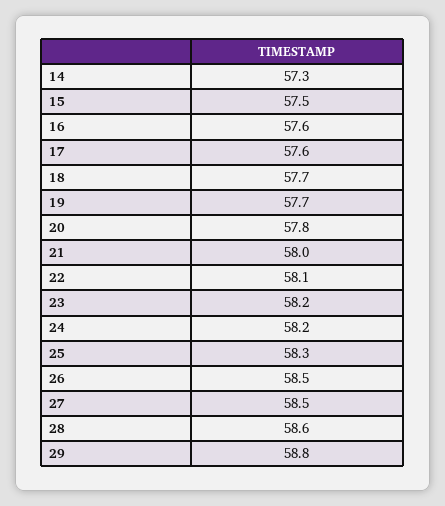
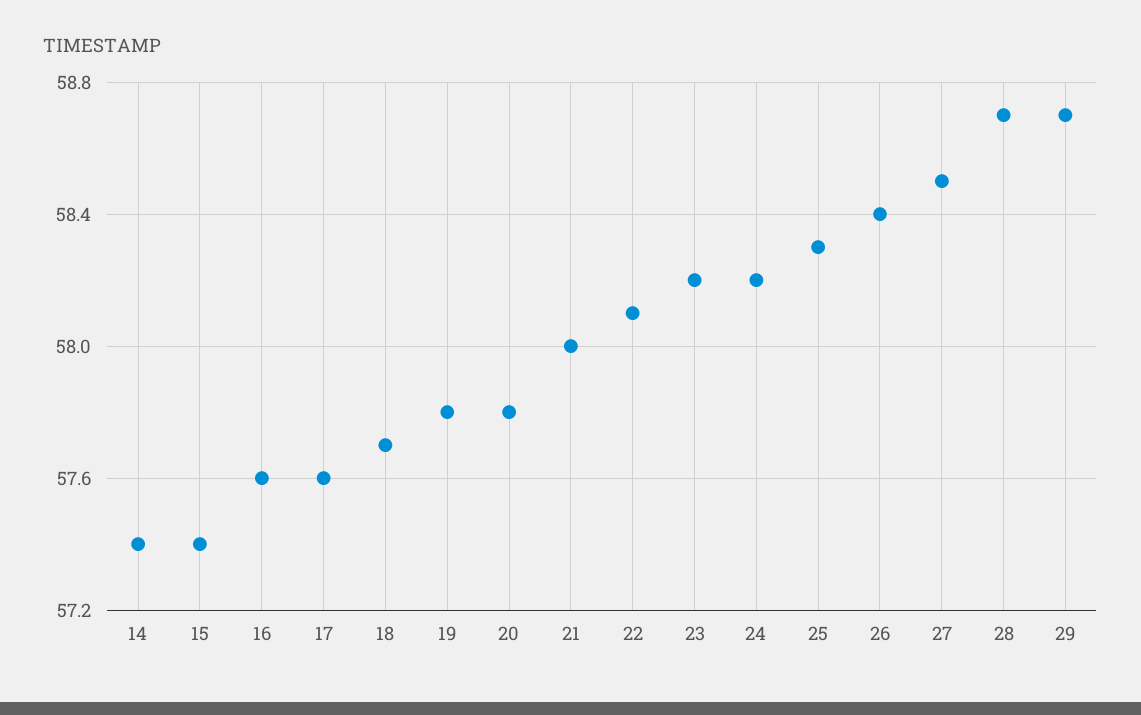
  {
-   "14": 57.3,
+   "14": 57.4,
-   "15": 57.5,
+   "15": 57.4,
    "16": 57.6,
    "17": 57.6,
    "18": 57.7,
-   "19": 57.7,
+   "19": 57.8,
    "20": 57.8,
    "21": 58,
    "22": 58.1,
    "23": 58.2,
    "24": 58.2,
    "25": 58.3,
-   "26": 58.5,
+   "26": 58.4,
    "27": 58.5,
-   "28": 58.6,
+   "28": 58.7,
-   "29": 58.8
+   "29": 58.7
  }

